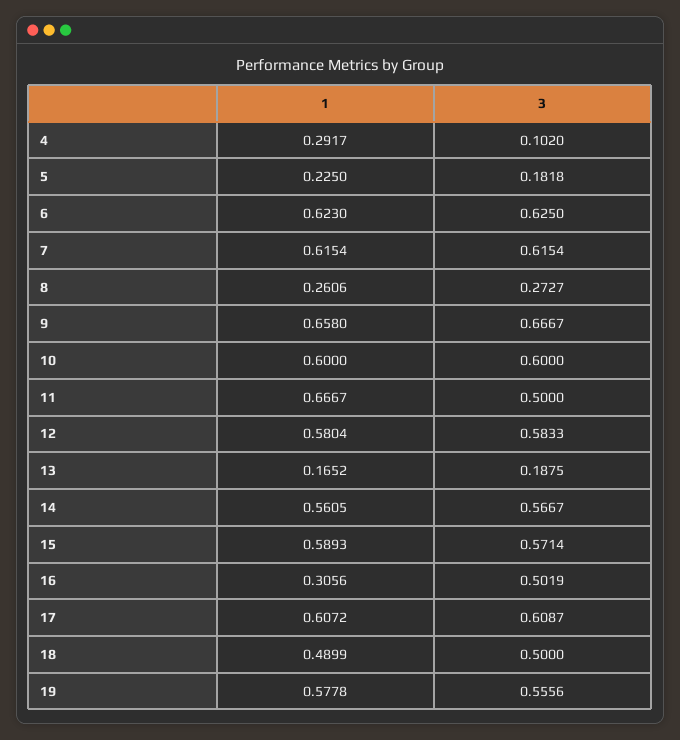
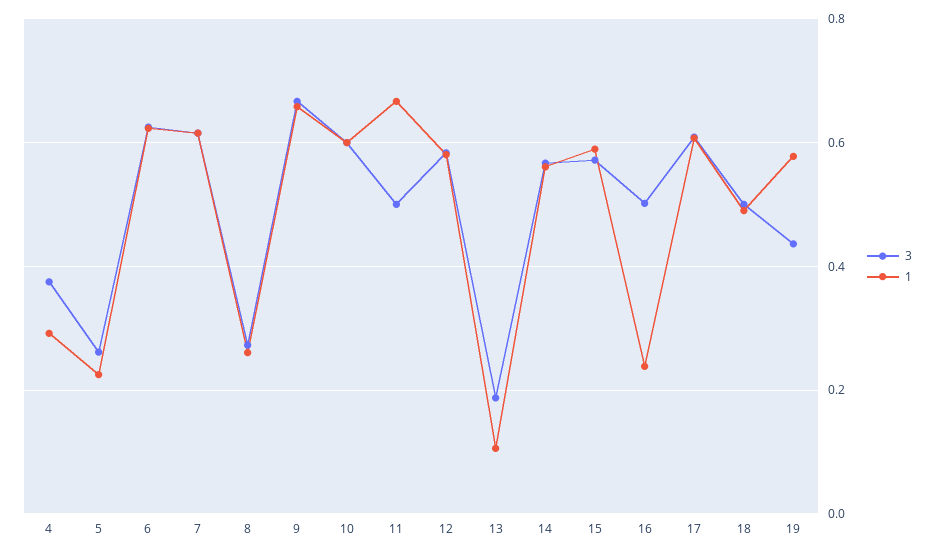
  {
    "1": {
      "4": 0.2917,
      "5": 0.225,
      "6": 0.623,
      "7": 0.6154,
      "8": 0.2606,
      "9": 0.658,
      "10": 0.6,
      "11": 0.6667,
      "12": 0.5804,
-     "13": 0.1652,
+     "13": 0.1,
      "14": 0.5605,
      "15": 0.5893,
-     "16": 0.3056,
+     "16": 0.24,
      "17": 0.6072,
      "18": 0.4899,
      "19": 0.5778
    },
    "3": {
-     "4": 0.102,
+     "4": 0.38,
-     "5": 0.1818,
+     "5": 0.26,
      "6": 0.625,
      "7": 0.6154,
      "8": 0.2727,
      "9": 0.6667,
      "10": 0.6,
      "11": 0.5,
      "12": 0.5833,
      "13": 0.1875,
      "14": 0.5667,
      "15": 0.5714,
      "16": 0.5019,
      "17": 0.6087,
      "18": 0.5,
-     "19": 0.5556
+     "19": 0.44
    }
  }

